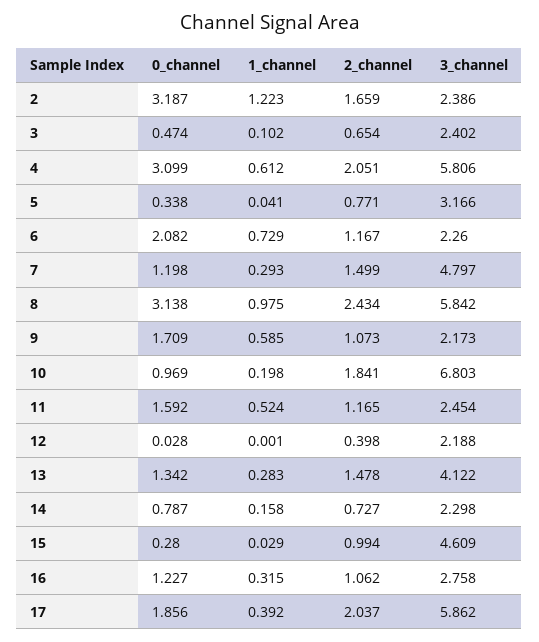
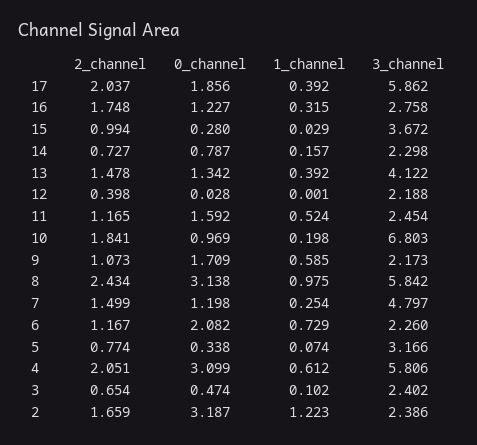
  {
    "0_channel": {
      "2": 3.187,
      "3": 0.474,
      "4": 3.099,
      "5": 0.338,
      "6": 2.082,
      "7": 1.198,
      "8": 3.138,
      "9": 1.709,
      "10": 0.969,
      "11": 1.592,
      "12": 0.028,
      "13": 1.342,
      "14": 0.787,
      "15": 0.28,
      "16": 1.227,
      "17": 1.856
    },
    "1_channel": {
      "2": 1.223,
      "3": 0.102,
      "4": 0.612,
-     "5": 0.041,
+     "5": 0.074,
      "6": 0.729,
-     "7": 0.293,
+     "7": 0.254,
      "8": 0.975,
      "9": 0.585,
      "10": 0.198,
      "11": 0.524,
      "12": 0.001,
-     "13": 0.283,
+     "13": 0.392,
-     "14": 0.158,
+     "14": 0.157,
      "15": 0.029,
      "16": 0.315,
      "17": 0.392
    },
    "2_channel": {
      "2": 1.659,
      "3": 0.654,
      "4": 2.051,
-     "5": 0.771,
+     "5": 0.774,
      "6": 1.167,
      "7": 1.499,
      "8": 2.434,
      "9": 1.073,
      "10": 1.841,
      "11": 1.165,
      "12": 0.398,
      "13": 1.478,
      "14": 0.727,
      "15": 0.994,
-     "16": 1.062,
+     "16": 1.748,
      "17": 2.037
    },
    "3_channel": {
      "2": 2.386,
      "3": 2.402,
      "4": 5.806,
      "5": 3.166,
      "6": 2.26,
      "7": 4.797,
      "8": 5.842,
      "9": 2.173,
      "10": 6.803,
      "11": 2.454,
      "12": 2.188,
      "13": 4.122,
      "14": 2.298,
-     "15": 4.609,
+     "15": 3.672,
      "16": 2.758,
      "17": 5.862
    }
  }

